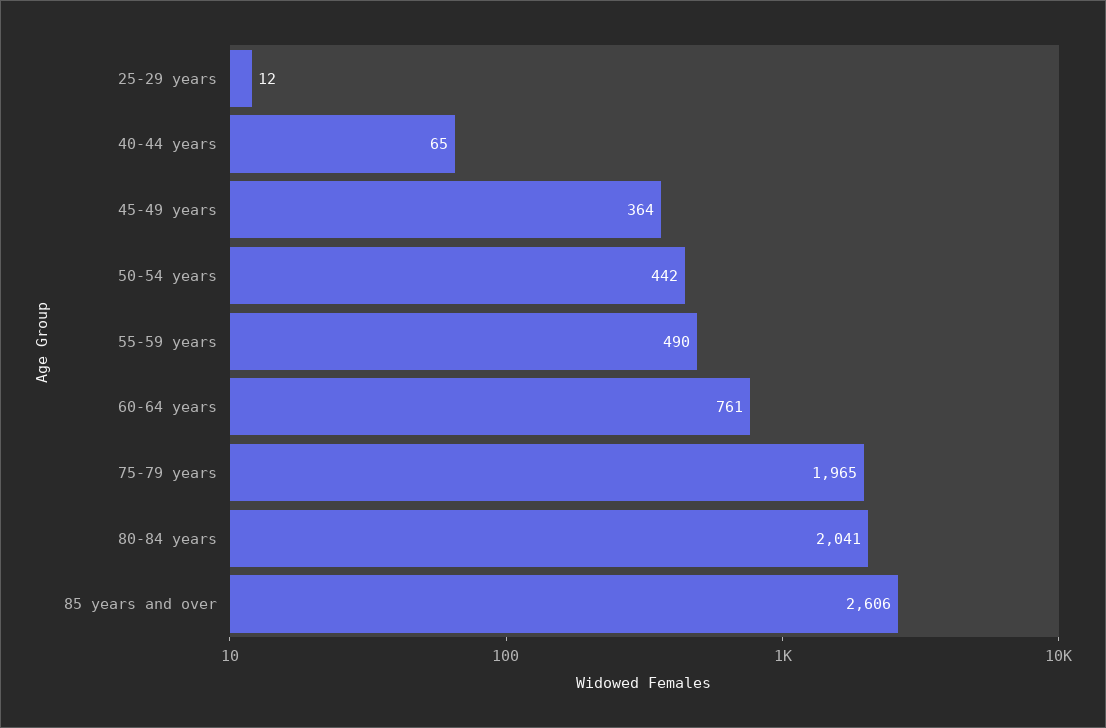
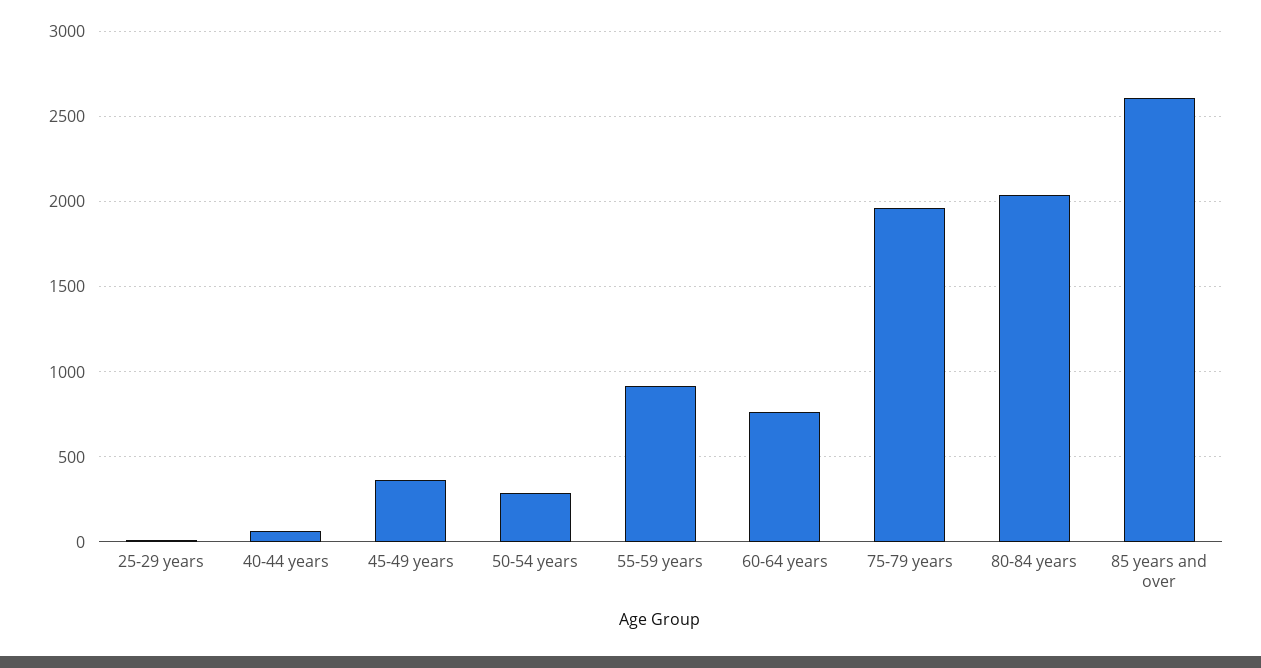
  {
    "25-29 years": 12,
    "40-44 years": 65,
    "45-49 years": 364,
-   "50-54 years": 442,
+   "50-54 years": 300,
-   "55-59 years": 490,
+   "55-59 years": 900,
    "60-64 years": 761,
    "75-79 years": 1965,
    "80-84 years": 2041,
    "85 years and over": 2606
  }

